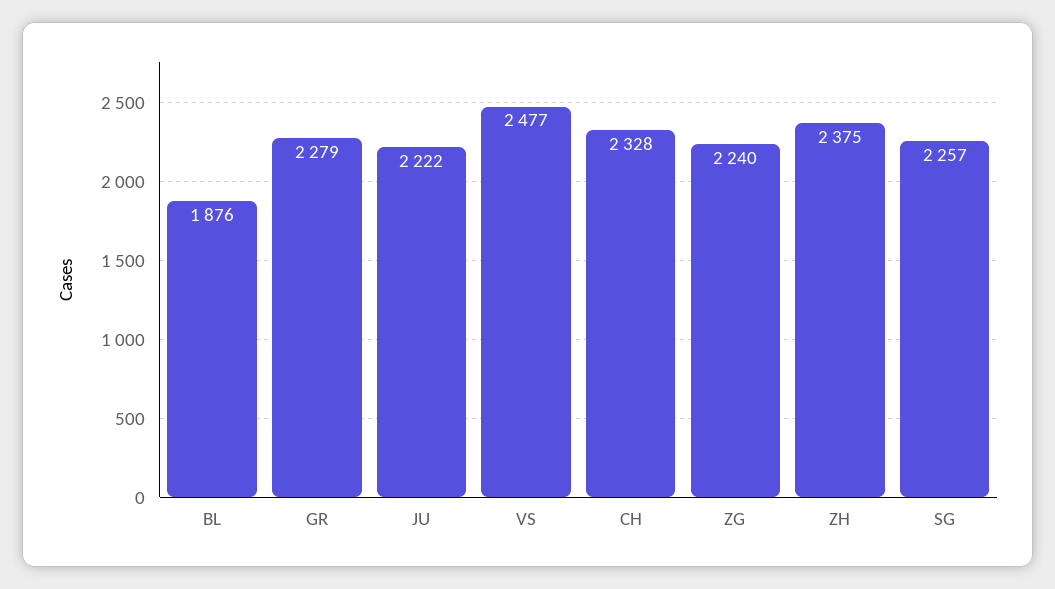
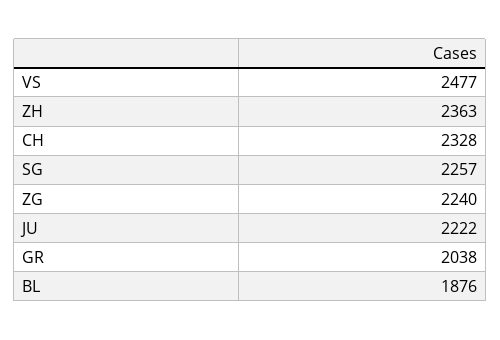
  {
    "BL": 1876,
-   "GR": 2279,
+   "GR": 2038,
    "JU": 2222,
    "VS": 2477,
    "CH": 2328,
    "ZG": 2240,
-   "ZH": 2375,
+   "ZH": 2363,
    "SG": 2257
  }

